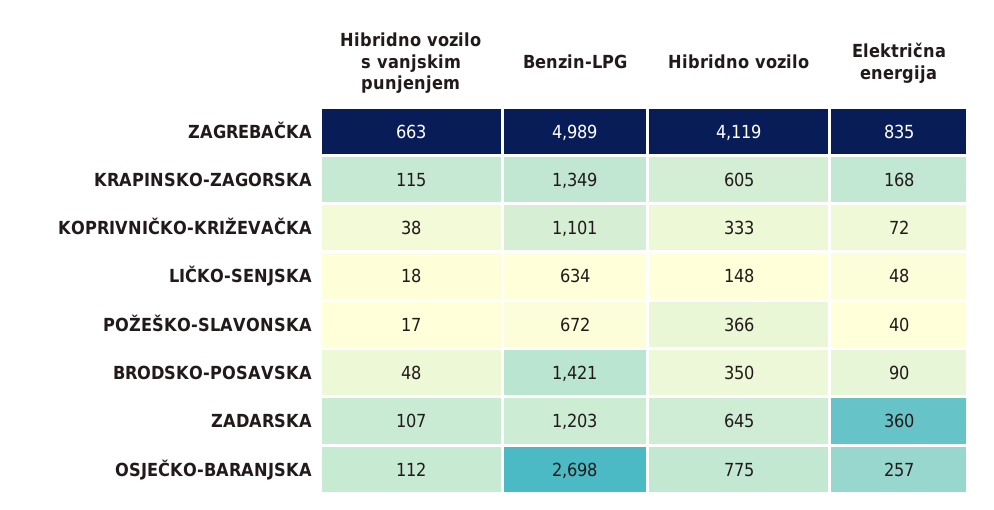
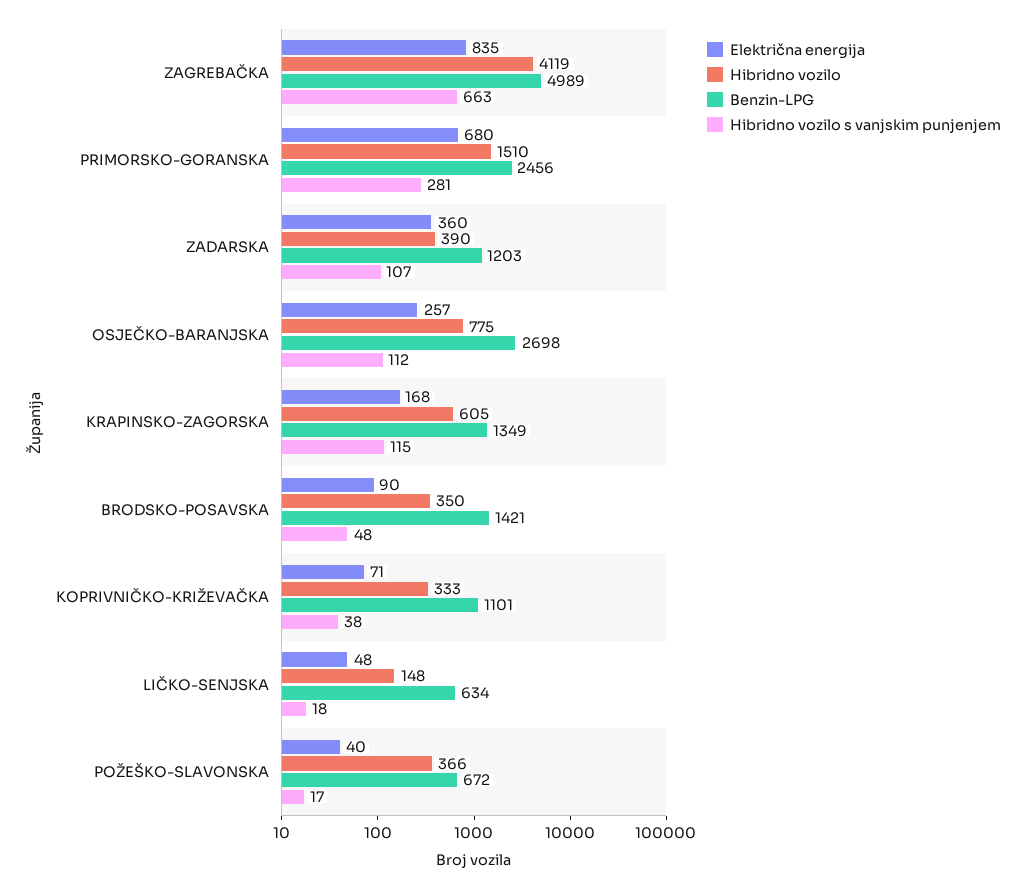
  {
    "Hibridno vozilo s vanjskim punjenjem": {
      "ZAGREBAČKA": 663,
      "KRAPINSKO-ZAGORSKA": 115,
      "KOPRIVNIČKO-KRIŽEVAČKA": 38,
      "LIČKO-SENJSKA": 18,
      "POŽEŠKO-SLAVONSKA": 17,
      "BRODSKO-POSAVSKA": 48,
      "ZADARSKA": 107,
-     "OSJEČKO-BARANJSKA": 112
+     "OSJEČKO-BARANJSKA": 112,
+     "PRIMORSKO-GORANSKA": 281
    },
    "Benzin-LPG": {
      "ZAGREBAČKA": 4989,
      "KRAPINSKO-ZAGORSKA": 1349,
      "KOPRIVNIČKO-KRIŽEVAČKA": 1101,
      "LIČKO-SENJSKA": 634,
      "POŽEŠKO-SLAVONSKA": 672,
      "BRODSKO-POSAVSKA": 1421,
      "ZADARSKA": 1203,
-     "OSJEČKO-BARANJSKA": 2698
+     "OSJEČKO-BARANJSKA": 2698,
+     "PRIMORSKO-GORANSKA": 2456
    },
    "Hibridno vozilo": {
      "ZAGREBAČKA": 4119,
      "KRAPINSKO-ZAGORSKA": 605,
      "KOPRIVNIČKO-KRIŽEVAČKA": 333,
      "LIČKO-SENJSKA": 148,
      "POŽEŠKO-SLAVONSKA": 366,
      "BRODSKO-POSAVSKA": 350,
-     "ZADARSKA": 645,
+     "ZADARSKA": 390,
-     "OSJEČKO-BARANJSKA": 775
+     "OSJEČKO-BARANJSKA": 775,
+     "PRIMORSKO-GORANSKA": 1510
    },
    "Električna energija": {
      "ZAGREBAČKA": 835,
      "KRAPINSKO-ZAGORSKA": 168,
-     "KOPRIVNIČKO-KRIŽEVAČKA": 72,
+     "KOPRIVNIČKO-KRIŽEVAČKA": 71,
      "LIČKO-SENJSKA": 48,
      "POŽEŠKO-SLAVONSKA": 40,
      "BRODSKO-POSAVSKA": 90,
      "ZADARSKA": 360,
-     "OSJEČKO-BARANJSKA": 257
+     "OSJEČKO-BARANJSKA": 257,
+     "PRIMORSKO-GORANSKA": 680
    }
  }

